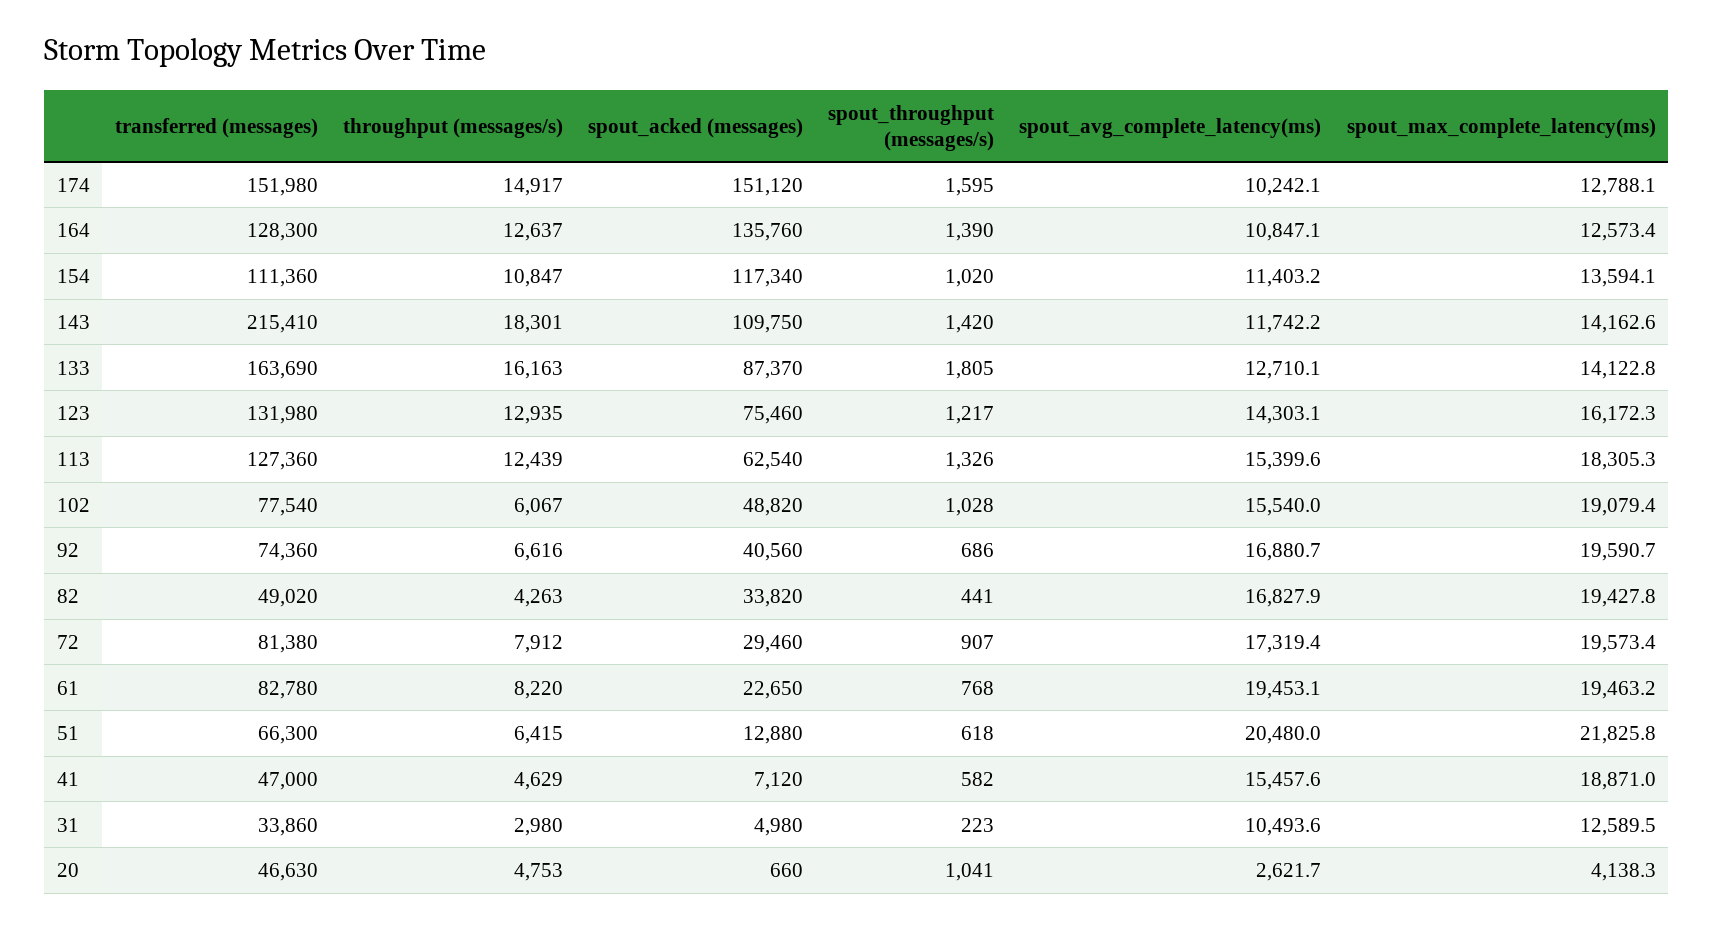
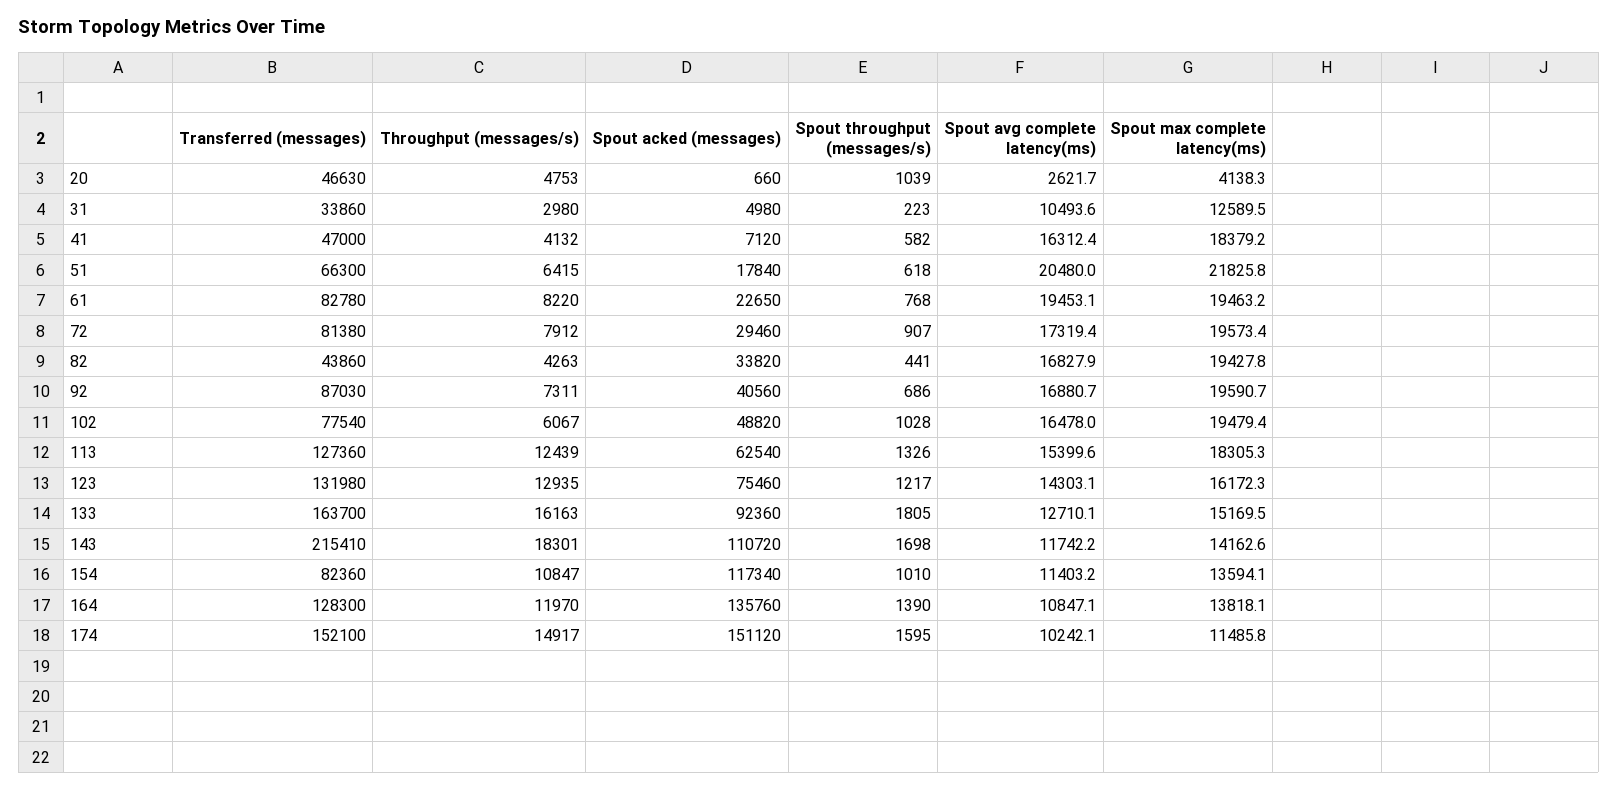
  {
    "transferred (messages)": {
-     "174": 151980,
+     "174": 152100,
      "164": 128300,
-     "154": 111360,
+     "154": 82360,
      "143": 215410,
-     "133": 163690,
+     "133": 163700,
      "123": 131980,
      "113": 127360,
      "102": 77540,
-     "92": 74360,
+     "92": 87030,
-     "82": 49020,
+     "82": 43860,
      "72": 81380,
      "61": 82780,
      "51": 66300,
      "41": 47000,
      "31": 33860,
      "20": 46630
    },
    "throughput (messages/s)": {
      "174": 14917,
-     "164": 12637,
+     "164": 11970,
      "154": 10847,
      "143": 18301,
      "133": 16163,
      "123": 12935,
      "113": 12439,
      "102": 6067,
-     "92": 6616,
+     "92": 7311,
      "82": 4263,
      "72": 7912,
      "61": 8220,
      "51": 6415,
-     "41": 4629,
+     "41": 4132,
      "31": 2980,
      "20": 4753
    },
    "spout_acked (messages)": {
      "174": 151120,
      "164": 135760,
      "154": 117340,
-     "143": 109750,
+     "143": 110720,
-     "133": 87370,
+     "133": 92360,
      "123": 75460,
      "113": 62540,
      "102": 48820,
      "92": 40560,
      "82": 33820,
      "72": 29460,
      "61": 22650,
-     "51": 12880,
+     "51": 17840,
      "41": 7120,
      "31": 4980,
      "20": 660
    },
    "spout_throughput (messages/s)": {
      "174": 1595,
      "164": 1390,
-     "154": 1020,
+     "154": 1010,
-     "143": 1420,
+     "143": 1698,
      "133": 1805,
      "123": 1217,
      "113": 1326,
      "102": 1028,
      "92": 686,
      "82": 441,
      "72": 907,
      "61": 768,
      "51": 618,
      "41": 582,
      "31": 223,
-     "20": 1041
+     "20": 1039
    },
    "spout_avg_complete_latency(ms)": {
      "174": 10242.1,
      "164": 10847.1,
      "154": 11403.2,
      "143": 11742.2,
      "133": 12710.1,
      "123": 14303.1,
      "113": 15399.6,
-     "102": 15540,
+     "102": 16478,
      "92": 16880.7,
      "82": 16827.9,
      "72": 17319.4,
      "61": 19453.1,
      "51": 20480,
-     "41": 15457.6,
+     "41": 16312.4,
      "31": 10493.6,
      "20": 2621.7
    },
    "spout_max_complete_latency(ms)": {
-     "174": 12788.1,
+     "174": 11485.8,
-     "164": 12573.4,
+     "164": 13818.1,
      "154": 13594.1,
      "143": 14162.6,
-     "133": 14122.8,
+     "133": 15169.5,
      "123": 16172.3,
      "113": 18305.3,
-     "102": 19079.4,
+     "102": 19479.4,
      "92": 19590.7,
      "82": 19427.8,
      "72": 19573.4,
      "61": 19463.2,
      "51": 21825.8,
-     "41": 18871,
+     "41": 18379.2,
      "31": 12589.5,
      "20": 4138.3
    }
  }

